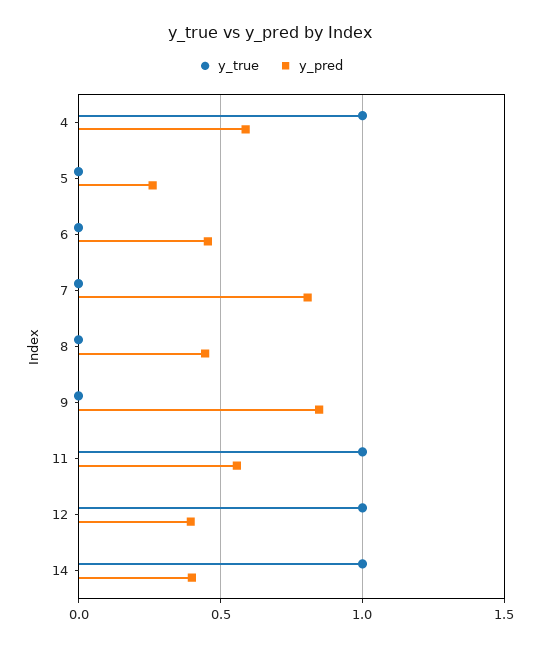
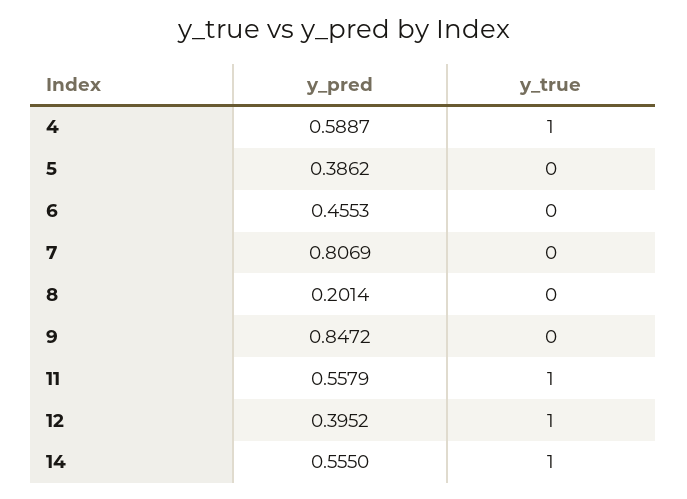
  {
    "y_true": {
      "4": 1,
      "5": 0,
      "6": 0,
      "7": 0,
      "8": 0,
      "9": 0,
      "11": 1,
      "12": 1,
      "14": 1
    },
    "y_pred": {
      "4": 0.5887,
-     "5": 0.25,
+     "5": 0.3862,
      "6": 0.4553,
      "7": 0.8069,
-     "8": 0.45,
+     "8": 0.2014,
      "9": 0.8472,
      "11": 0.5579,
      "12": 0.3952,
-     "14": 0.4
+     "14": 0.555
    }
  }

